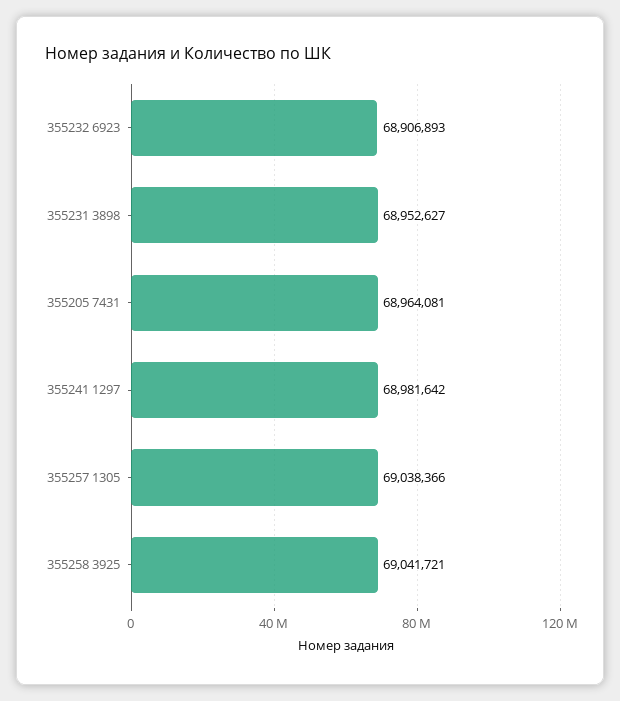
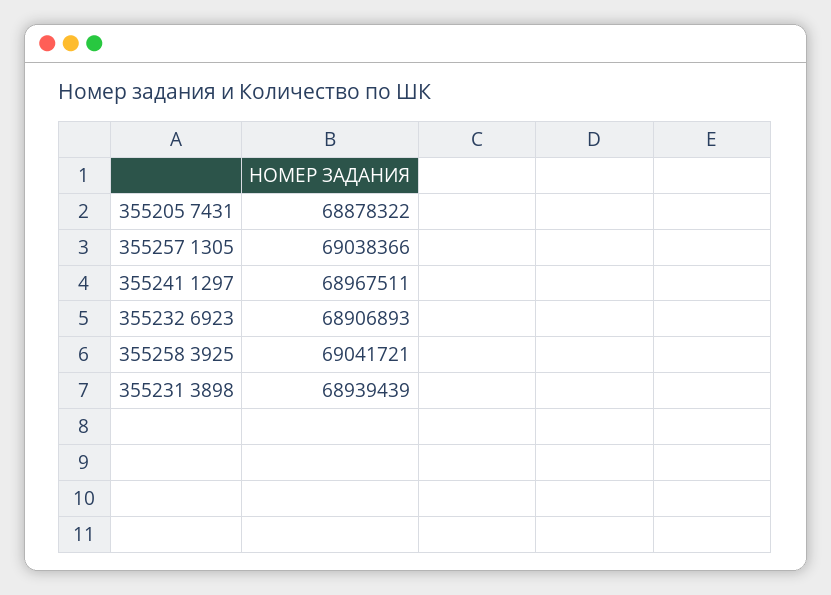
  {
    "355232 6923": 68906893,
-   "355231 3898": 68952627,
+   "355231 3898": 68939439,
-   "355205 7431": 68964081,
+   "355205 7431": 68878322,
-   "355241 1297": 68981642,
+   "355241 1297": 68967511,
    "355257 1305": 69038366,
    "355258 3925": 69041721
  }

